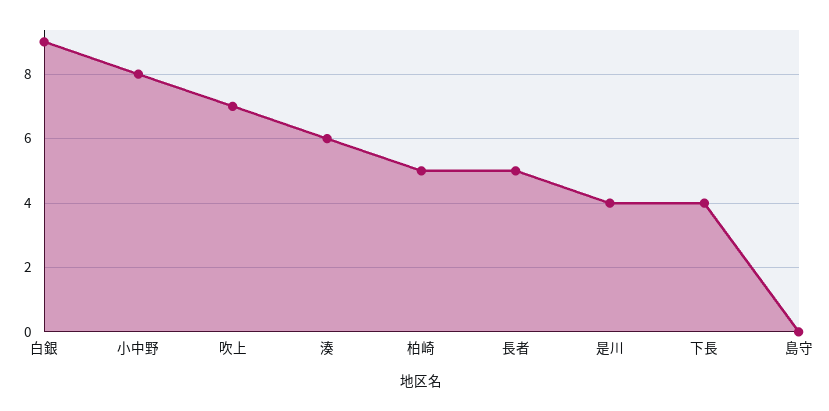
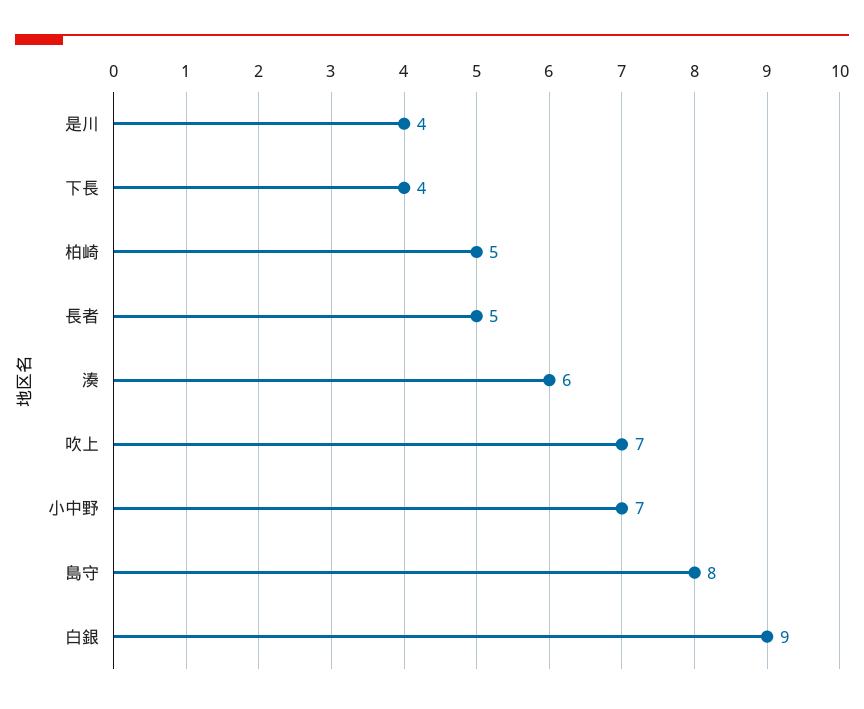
  {
    "白銀": 9,
-   "小中野": 8,
+   "小中野": 7,
    "吹上": 7,
    "湊": 6,
    "柏崎": 5,
    "長者": 5,
    "是川": 4,
    "下長": 4,
-   "島守": 0
+   "島守": 8
  }

